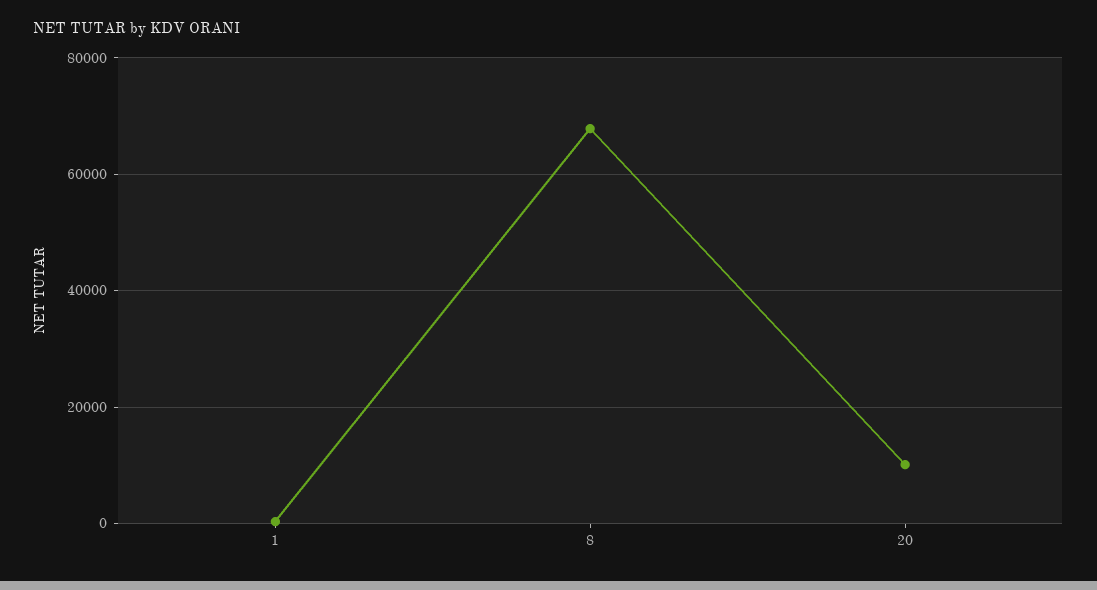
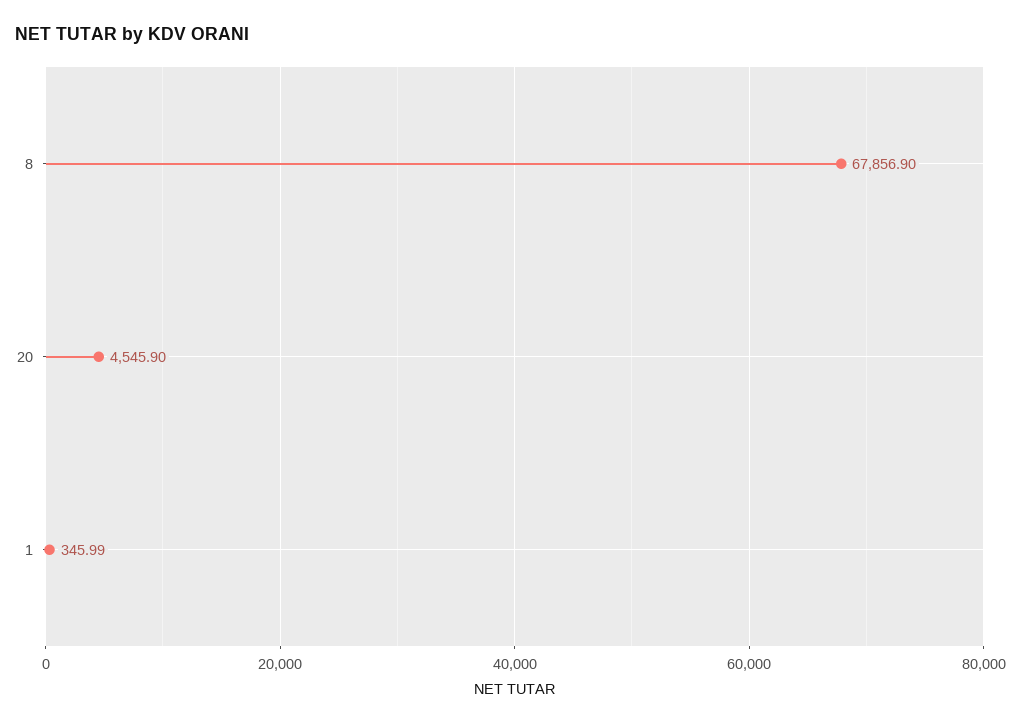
  {
    "1": 345.99,
    "8": 67856.9,
-   "20": 10000
+   "20": 4545.9
  }

